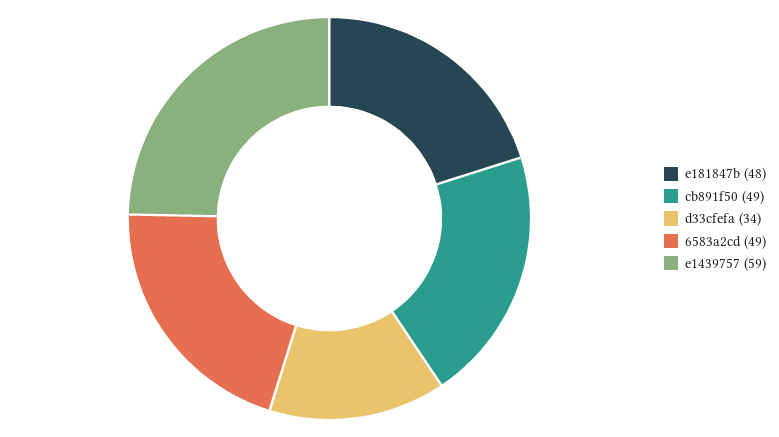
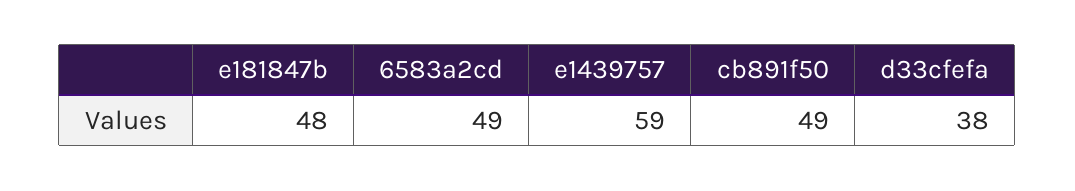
  {
    "e181847b": 48,
    "cb891f50": 49,
-   "d33cfefa": 34,
+   "d33cfefa": 38,
    "6583a2cd": 49,
    "e1439757": 59
  }

